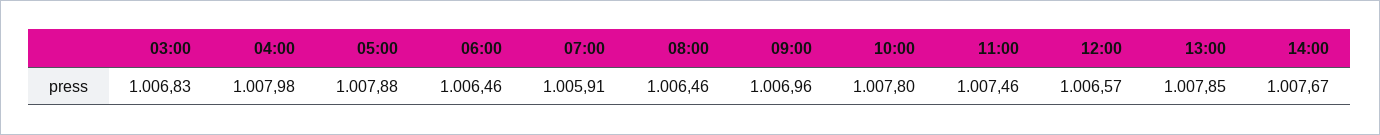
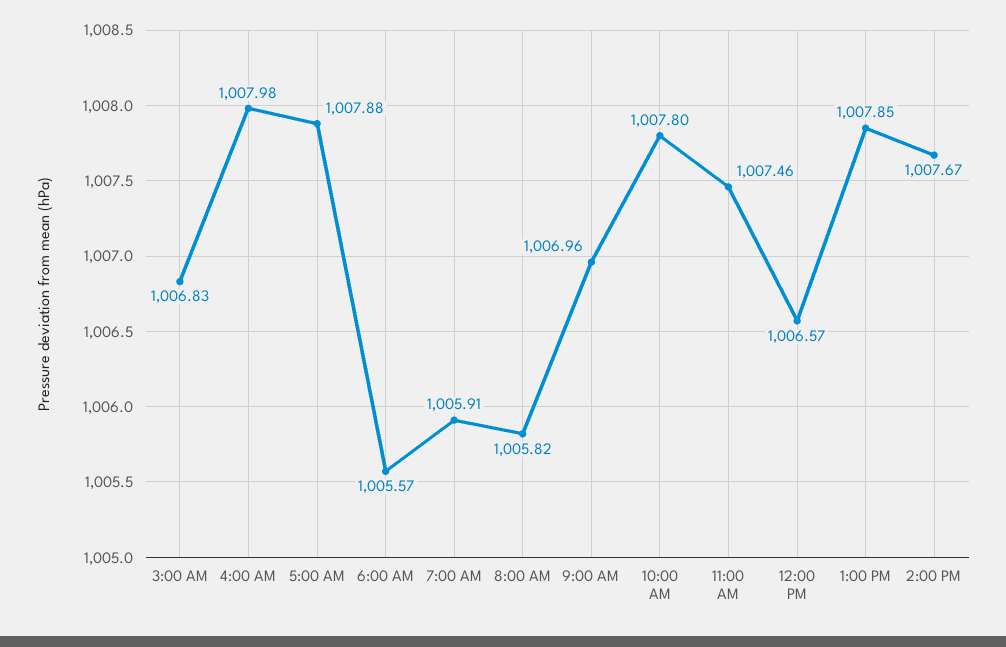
  {
    "03:00": 1006.83,
    "04:00": 1007.98,
    "05:00": 1007.88,
-   "06:00": 1006.46,
+   "06:00": 1005.57,
    "07:00": 1005.91,
-   "08:00": 1006.46,
+   "08:00": 1005.82,
    "09:00": 1006.96,
    "10:00": 1007.8,
    "11:00": 1007.46,
    "12:00": 1006.57,
    "13:00": 1007.85,
    "14:00": 1007.67
  }

